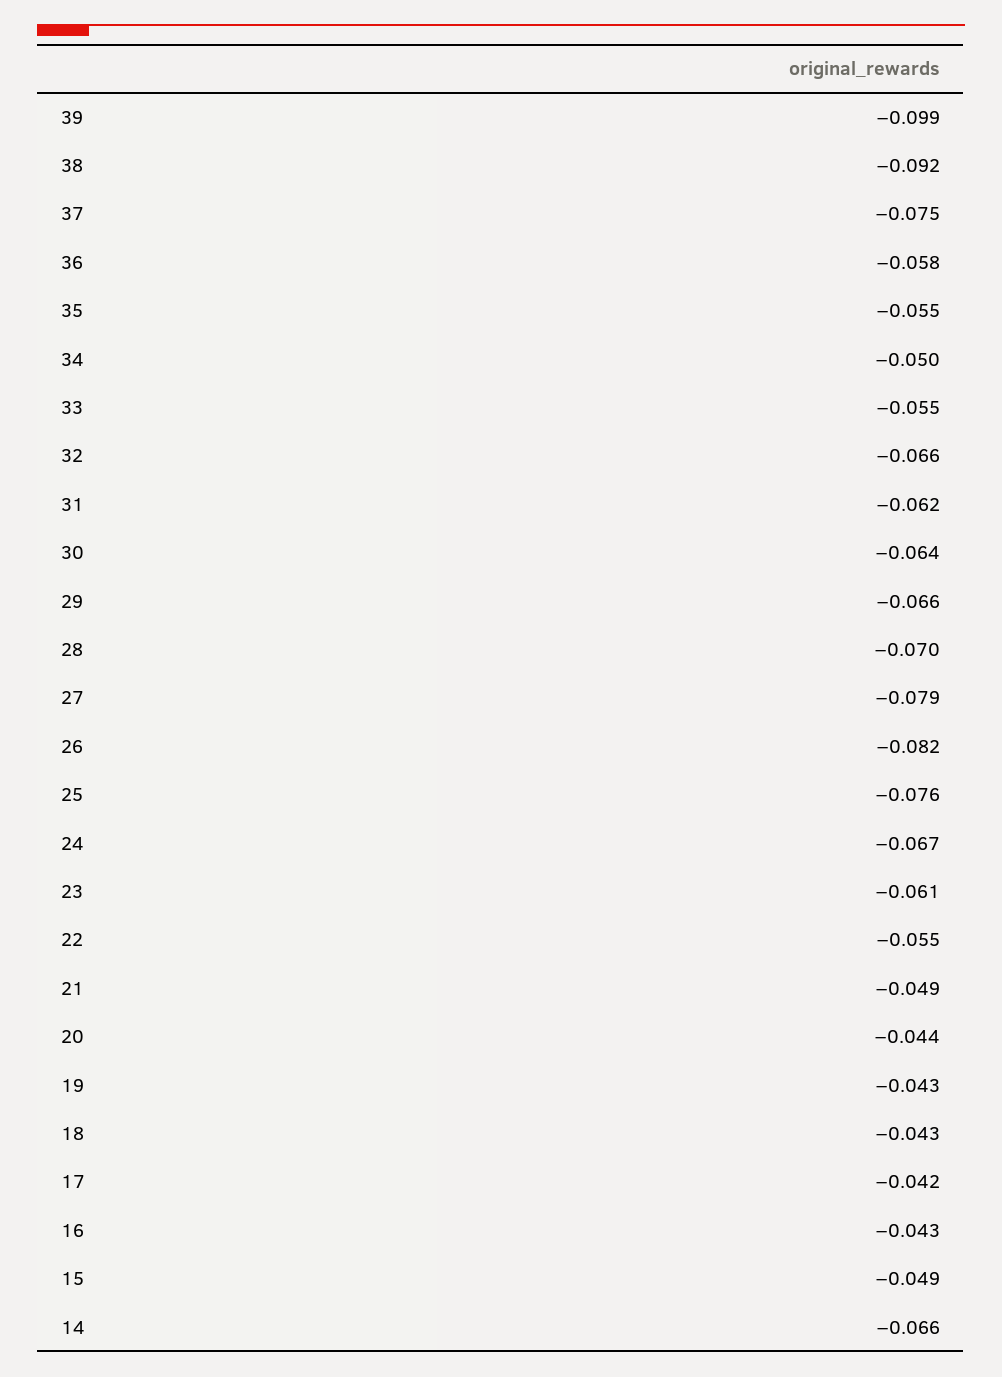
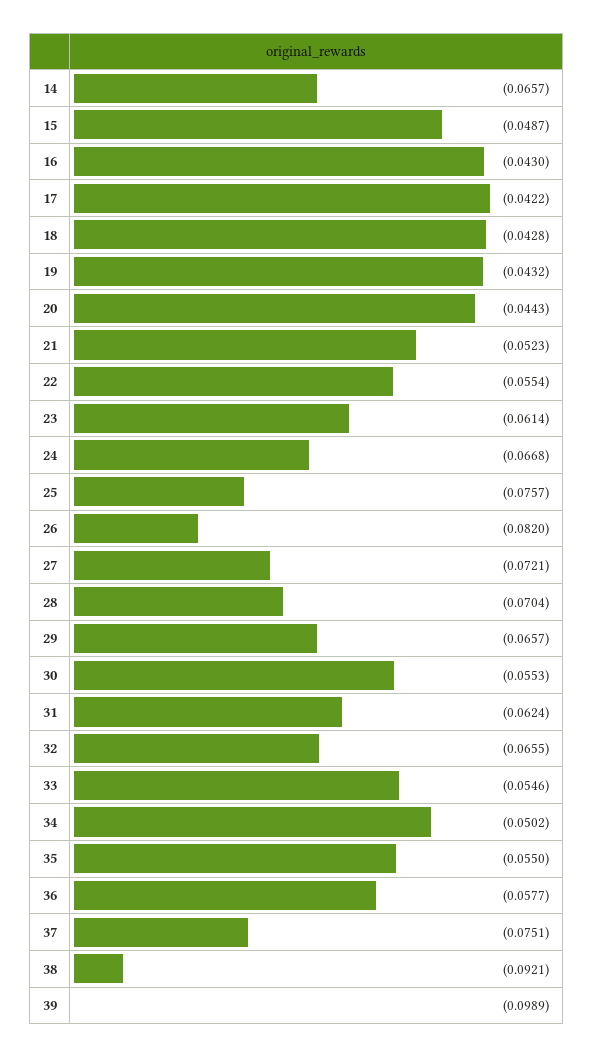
  {
    "39": -0.0989,
    "38": -0.0921,
    "37": -0.0751,
    "36": -0.0577,
    "35": -0.055,
    "34": -0.0502,
    "33": -0.0546,
    "32": -0.0655,
    "31": -0.0624,
-   "30": -0.064,
+   "30": -0.0553,
    "29": -0.0657,
    "28": -0.0704,
-   "27": -0.079,
+   "27": -0.0721,
    "26": -0.082,
    "25": -0.0757,
    "24": -0.0668,
    "23": -0.0614,
    "22": -0.0554,
-   "21": -0.049,
+   "21": -0.0523,
    "20": -0.0443,
    "19": -0.0432,
    "18": -0.0428,
    "17": -0.0422,
    "16": -0.043,
    "15": -0.0487,
    "14": -0.0657
  }

